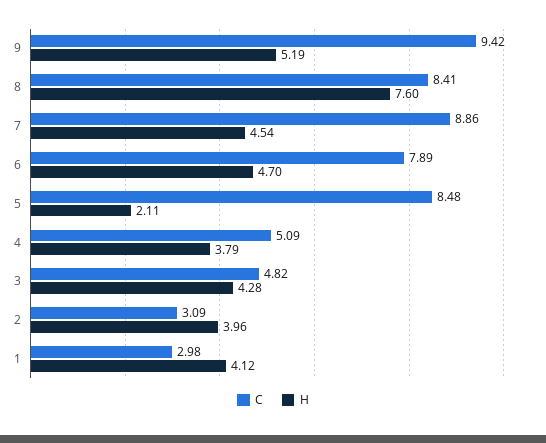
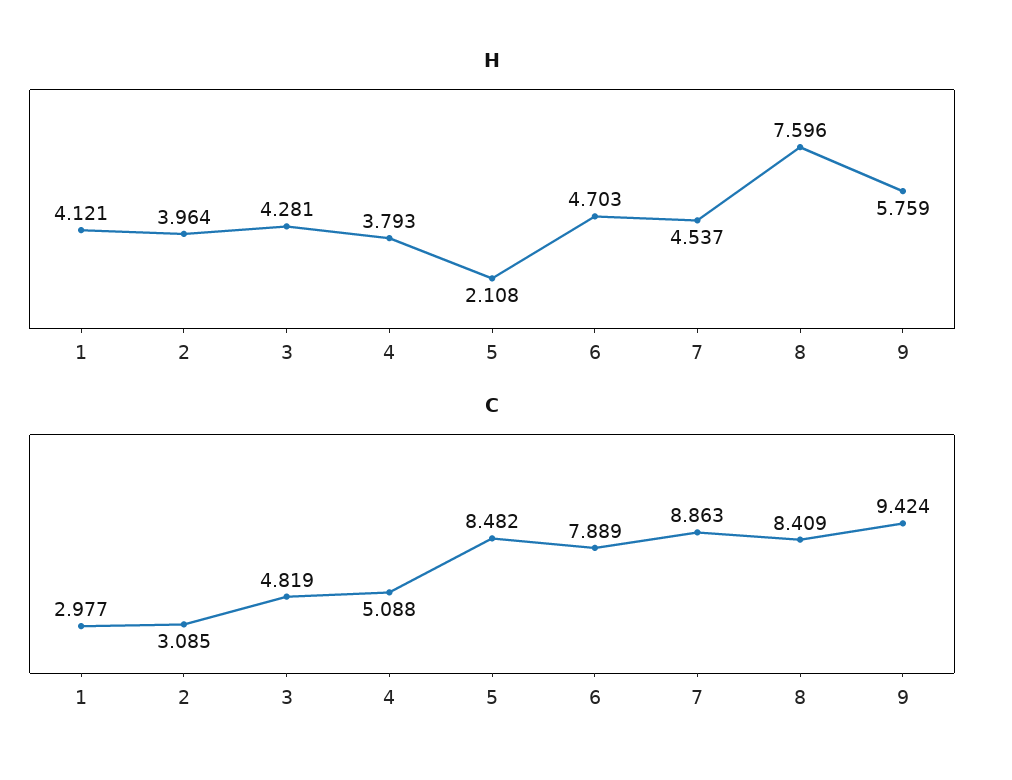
  {
    "C": {
      "9": 9.424,
      "8": 8.409,
      "7": 8.863,
      "6": 7.889,
      "5": 8.482,
      "4": 5.088,
      "3": 4.819,
      "2": 3.085,
      "1": 2.977
    },
    "H": {
-     "9": 5.19,
+     "9": 5.759,
      "8": 7.596,
      "7": 4.537,
      "6": 4.703,
      "5": 2.108,
      "4": 3.793,
      "3": 4.281,
      "2": 3.964,
      "1": 4.121
    }
  }

